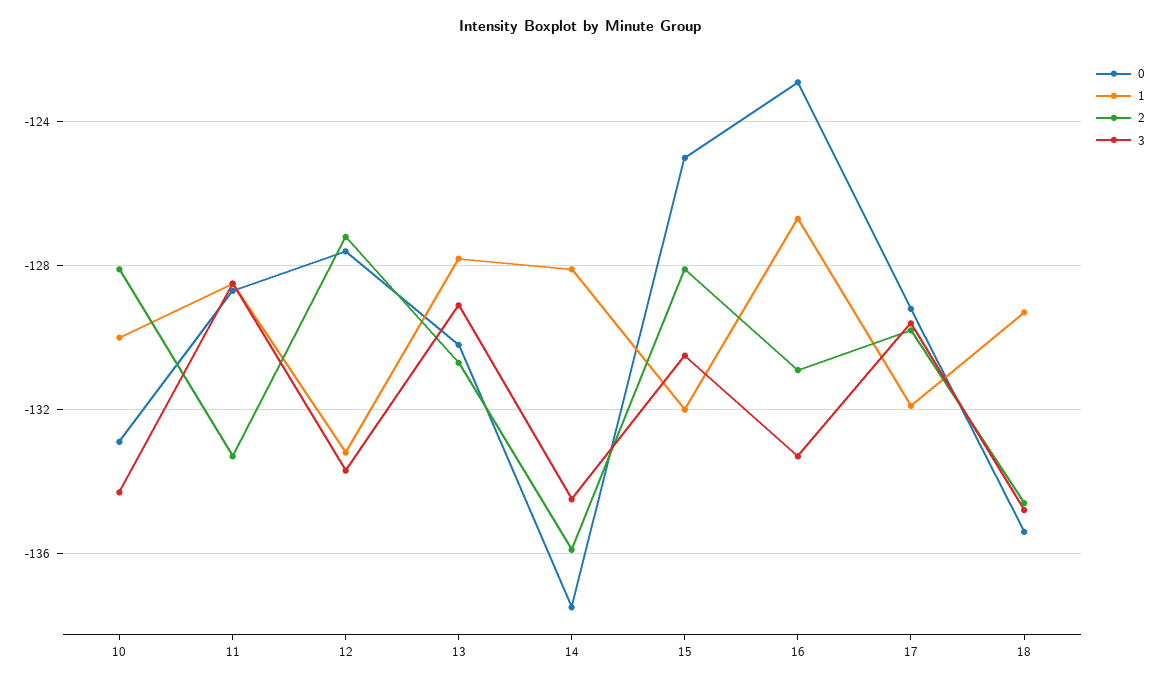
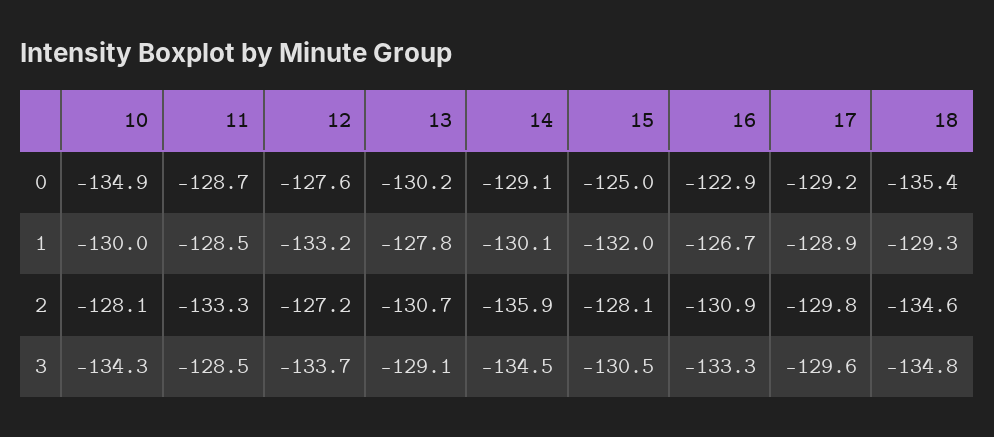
  {
    "0": {
-     "10": -133,
+     "10": -134.9,
      "11": -128.7,
      "12": -127.6,
      "13": -130.2,
-     "14": -137.5,
+     "14": -129.1,
      "15": -125,
      "16": -122.9,
      "17": -129.2,
      "18": -135.4
    },
    "1": {
      "10": -130,
      "11": -128.5,
      "12": -133.2,
      "13": -127.8,
-     "14": -128,
+     "14": -130.1,
      "15": -132,
      "16": -126.7,
-     "17": -132,
+     "17": -128.9,
      "18": -129.3
    },
    "2": {
      "10": -128.1,
      "11": -133.3,
      "12": -127.2,
      "13": -130.7,
      "14": -135.9,
      "15": -128.1,
      "16": -130.9,
      "17": -129.8,
      "18": -134.6
    },
    "3": {
      "10": -134.3,
      "11": -128.5,
      "12": -133.7,
      "13": -129.1,
      "14": -134.5,
      "15": -130.5,
      "16": -133.3,
      "17": -129.6,
      "18": -134.8
    }
  }

